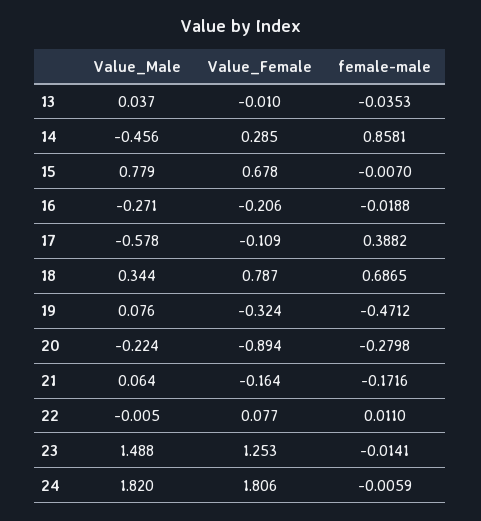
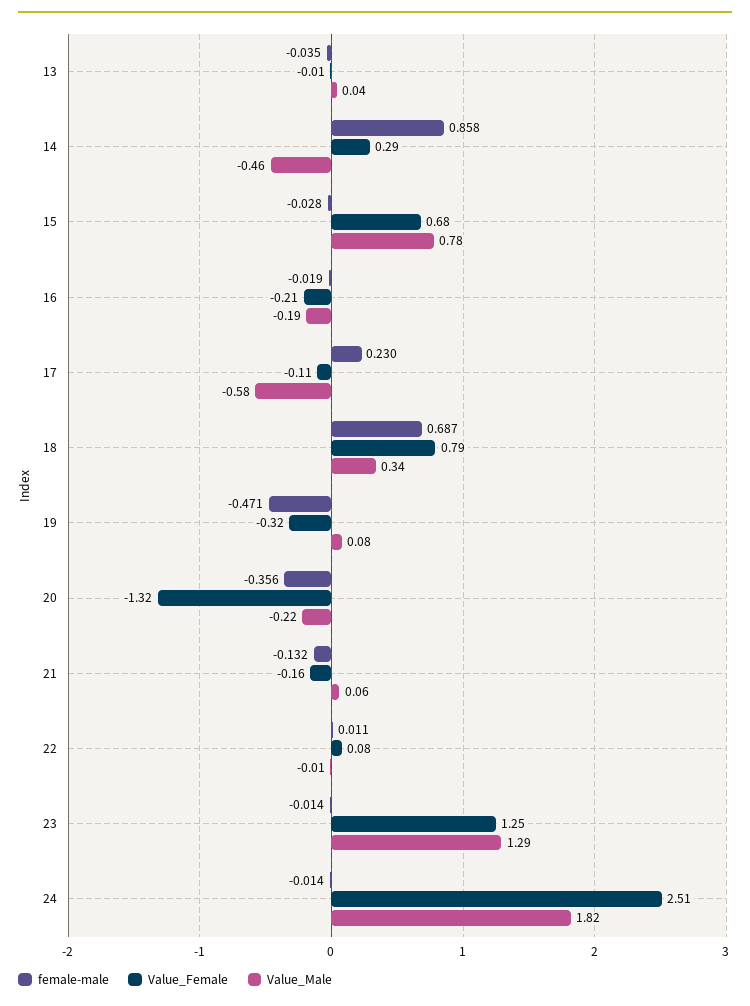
  {
    "Value_Male": {
      "13": 0.037,
      "14": -0.456,
      "15": 0.779,
-     "16": -0.271,
+     "16": -0.19,
      "17": -0.578,
      "18": 0.344,
      "19": 0.076,
      "20": -0.224,
      "21": 0.064,
      "22": -0.005,
-     "23": 1.488,
+     "23": 1.29,
      "24": 1.82
    },
    "Value_Female": {
      "13": -0.01,
      "14": 0.285,
      "15": 0.678,
      "16": -0.206,
      "17": -0.109,
      "18": 0.787,
      "19": -0.324,
-     "20": -0.894,
+     "20": -1.32,
      "21": -0.164,
      "22": 0.077,
      "23": 1.253,
-     "24": 1.806
+     "24": 2.51
    },
    "female-male": {
      "13": -0.0353,
      "14": 0.8581,
-     "15": -0.007,
+     "15": -0.028,
      "16": -0.0188,
-     "17": 0.3882,
+     "17": 0.23,
      "18": 0.6865,
      "19": -0.4712,
-     "20": -0.2798,
+     "20": -0.356,
-     "21": -0.1716,
+     "21": -0.132,
      "22": 0.011,
      "23": -0.0141,
-     "24": -0.0059
+     "24": -0.014
    }
  }

